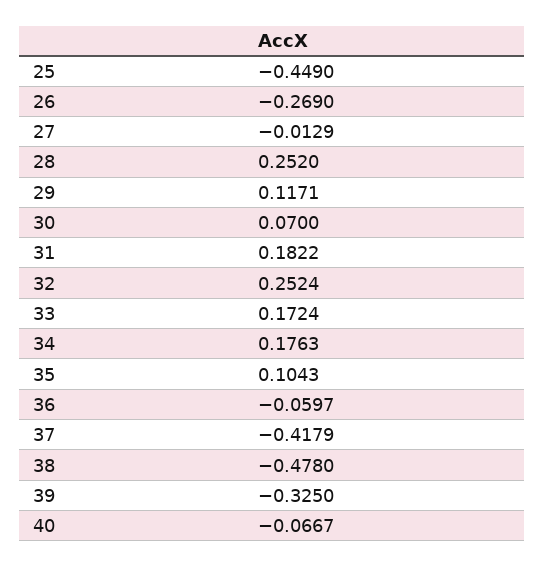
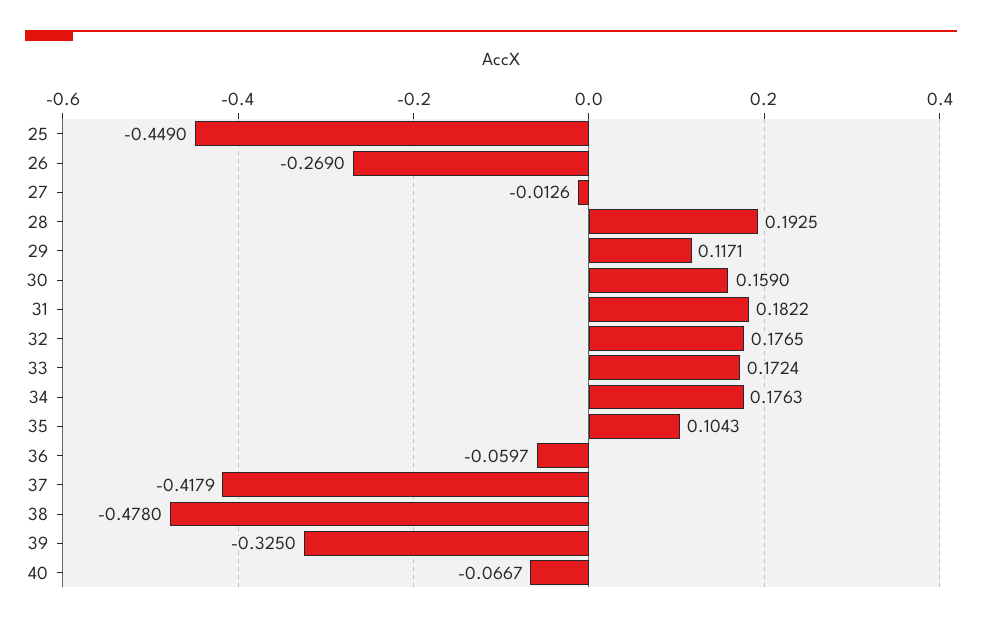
  {
    "25": -0.449,
    "26": -0.269,
-   "27": -0.0129,
+   "27": -0.0126,
-   "28": 0.252,
+   "28": 0.1925,
    "29": 0.1171,
-   "30": 0.07,
+   "30": 0.159,
    "31": 0.1822,
-   "32": 0.2524,
+   "32": 0.1765,
    "33": 0.1724,
    "34": 0.1763,
    "35": 0.1043,
    "36": -0.0597,
    "37": -0.4179,
    "38": -0.478,
    "39": -0.325,
    "40": -0.0667
  }

